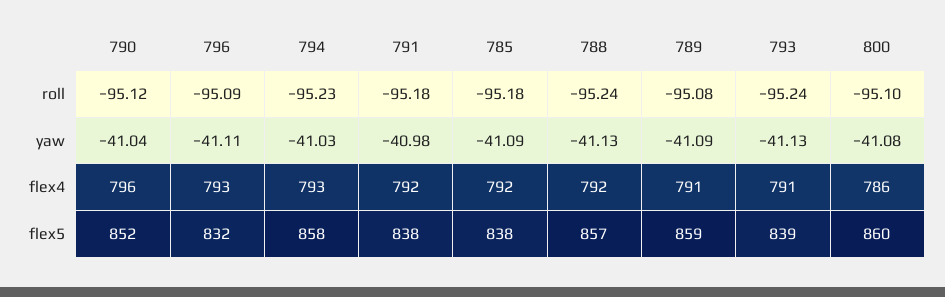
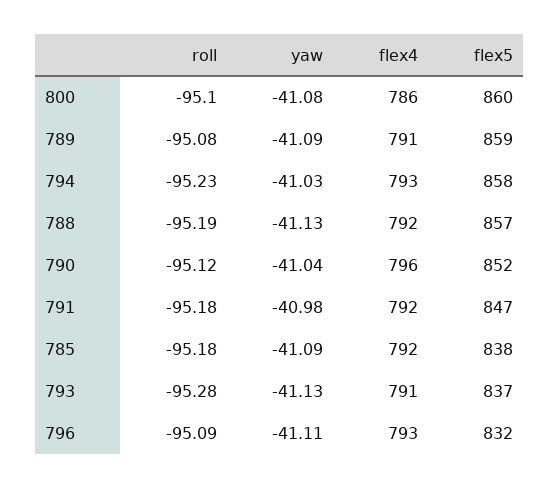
  {
    "790": {
      "roll": -95.12,
      "yaw": -41.04,
      "flex4": 796,
      "flex5": 852
    },
    "796": {
      "roll": -95.09,
      "yaw": -41.11,
      "flex4": 793,
      "flex5": 832
    },
    "794": {
      "roll": -95.23,
      "yaw": -41.03,
      "flex4": 793,
      "flex5": 858
    },
    "791": {
      "roll": -95.18,
      "yaw": -40.98,
      "flex4": 792,
-     "flex5": 838
+     "flex5": 847
    },
    "785": {
      "roll": -95.18,
      "yaw": -41.09,
      "flex4": 792,
      "flex5": 838
    },
    "788": {
-     "roll": -95.24,
+     "roll": -95.19,
      "yaw": -41.13,
      "flex4": 792,
      "flex5": 857
    },
    "789": {
      "roll": -95.08,
      "yaw": -41.09,
      "flex4": 791,
      "flex5": 859
    },
    "793": {
-     "roll": -95.24,
+     "roll": -95.28,
      "yaw": -41.13,
      "flex4": 791,
-     "flex5": 839
+     "flex5": 837
    },
    "800": {
      "roll": -95.1,
      "yaw": -41.08,
      "flex4": 786,
      "flex5": 860
    }
  }

